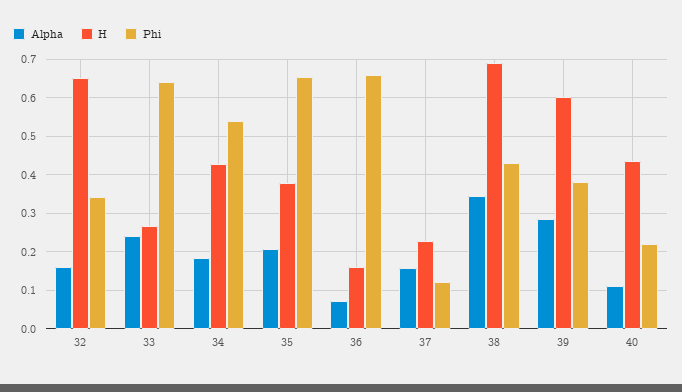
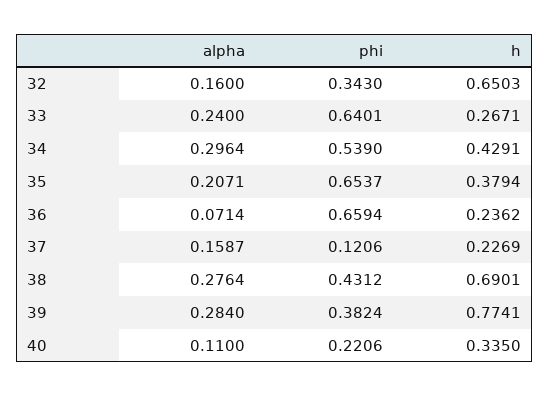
  {
    "Alpha": {
      "32": 0.16,
      "33": 0.24,
-     "34": 0.18,
+     "34": 0.2964,
      "35": 0.2071,
      "36": 0.0714,
      "37": 0.1587,
-     "38": 0.34,
+     "38": 0.2764,
      "39": 0.284,
      "40": 0.11
    },
    "H": {
      "32": 0.6503,
      "33": 0.2671,
      "34": 0.4291,
      "35": 0.3794,
-     "36": 0.16,
+     "36": 0.2362,
      "37": 0.2269,
      "38": 0.6901,
-     "39": 0.6,
+     "39": 0.7741,
-     "40": 0.44
+     "40": 0.335
    },
    "Phi": {
      "32": 0.343,
      "33": 0.6401,
      "34": 0.539,
      "35": 0.6537,
      "36": 0.6594,
      "37": 0.1206,
      "38": 0.4312,
      "39": 0.3824,
      "40": 0.2206
    }
  }

